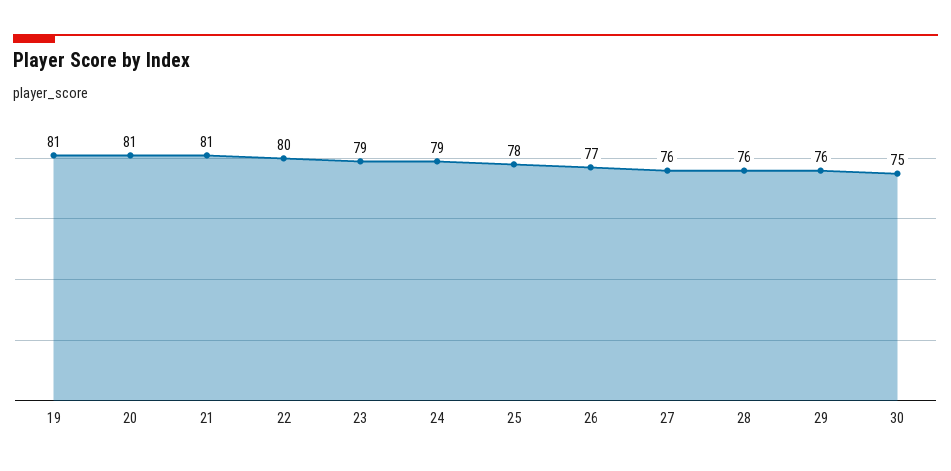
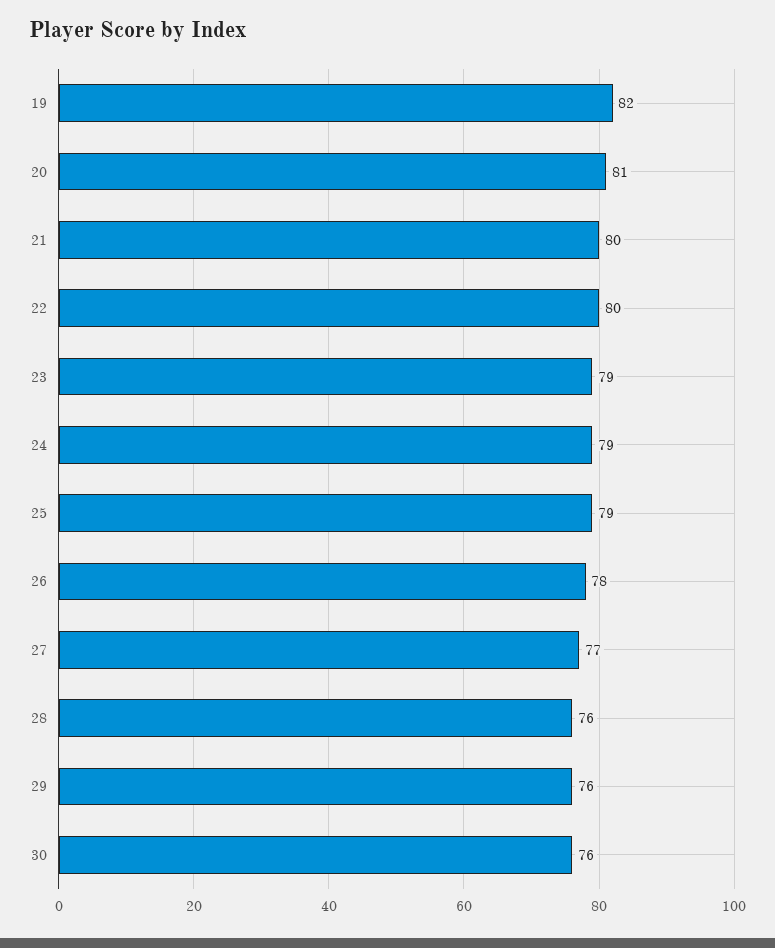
  {
-   "19": 81,
+   "19": 82,
    "20": 81,
-   "21": 81,
+   "21": 80,
    "22": 80,
    "23": 79,
    "24": 79,
-   "25": 78,
+   "25": 79,
-   "26": 77,
+   "26": 78,
-   "27": 76,
+   "27": 77,
    "28": 76,
    "29": 76,
-   "30": 75
+   "30": 76
  }

